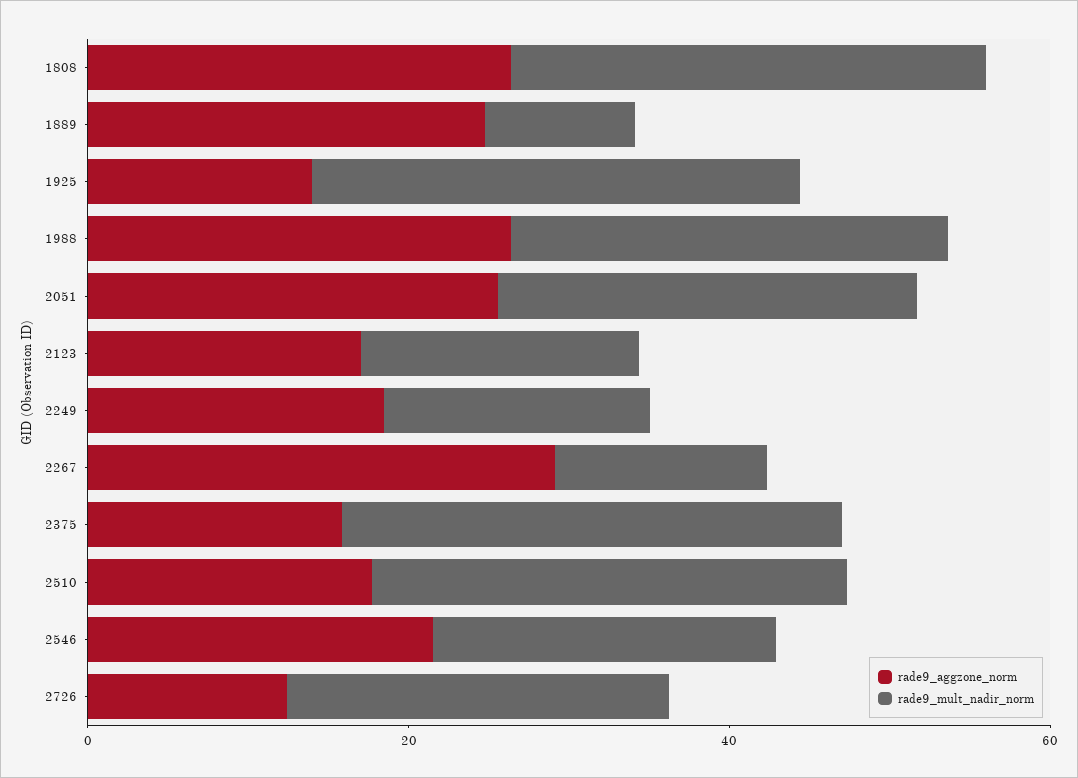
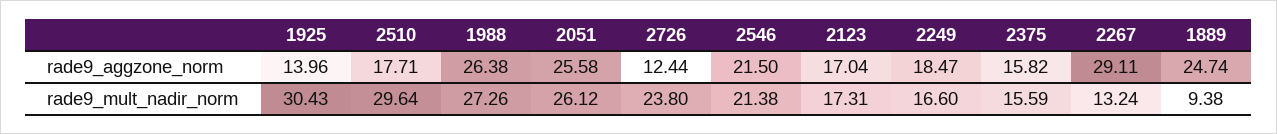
  {
    "rade9_aggzone_norm": {
-     "1808": 25,
      "1889": 24.74,
      "1925": 13.96,
      "1988": 26.38,
      "2051": 25.58,
      "2123": 17.04,
      "2249": 18.47,
      "2267": 29.11,
      "2375": 15.82,
      "2510": 17.71,
      "2546": 21.5,
      "2726": 12.44
    },
    "rade9_mult_nadir_norm": {
-     "1808": 30,
      "1889": 9.38,
      "1925": 30.43,
      "1988": 27.26,
      "2051": 26.12,
      "2123": 17.31,
      "2249": 16.6,
      "2267": 13.24,
-     "2375": 30,
+     "2375": 15.59,
      "2510": 29.64,
      "2546": 21.38,
      "2726": 23.8
    }
  }

